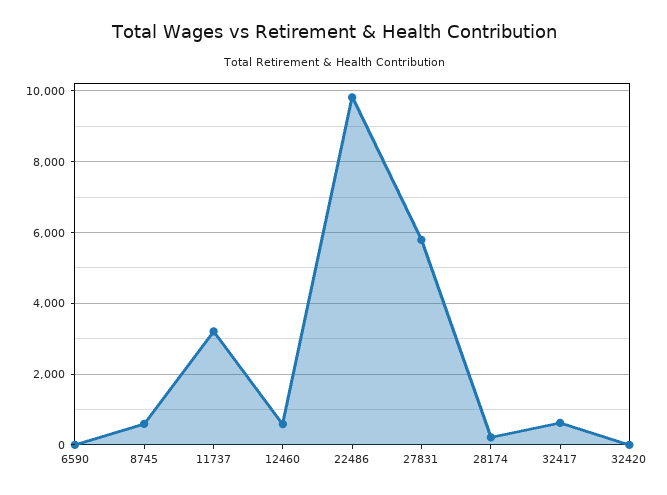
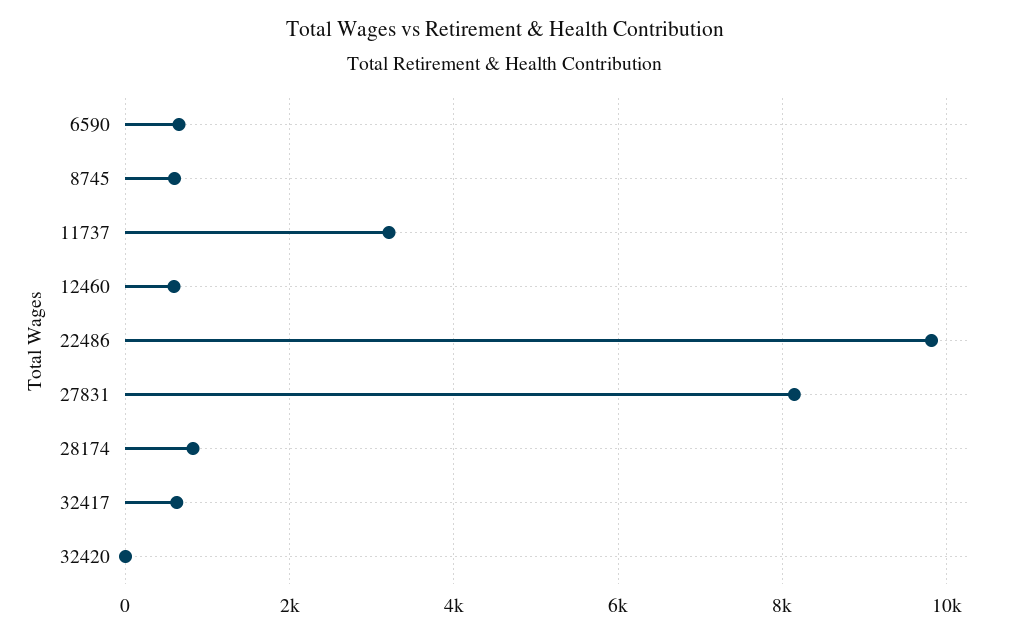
  {
-   "6590": 0,
+   "6590": 600,
    "8745": 600,
    "11737": 3200,
    "12460": 600,
    "22486": 9800,
-   "27831": 5800,
+   "27831": 8200,
-   "28174": 200,
+   "28174": 800,
    "32417": 600,
    "32420": 0
  }

